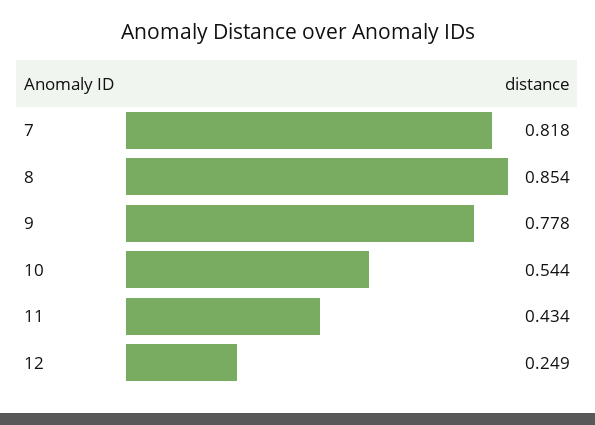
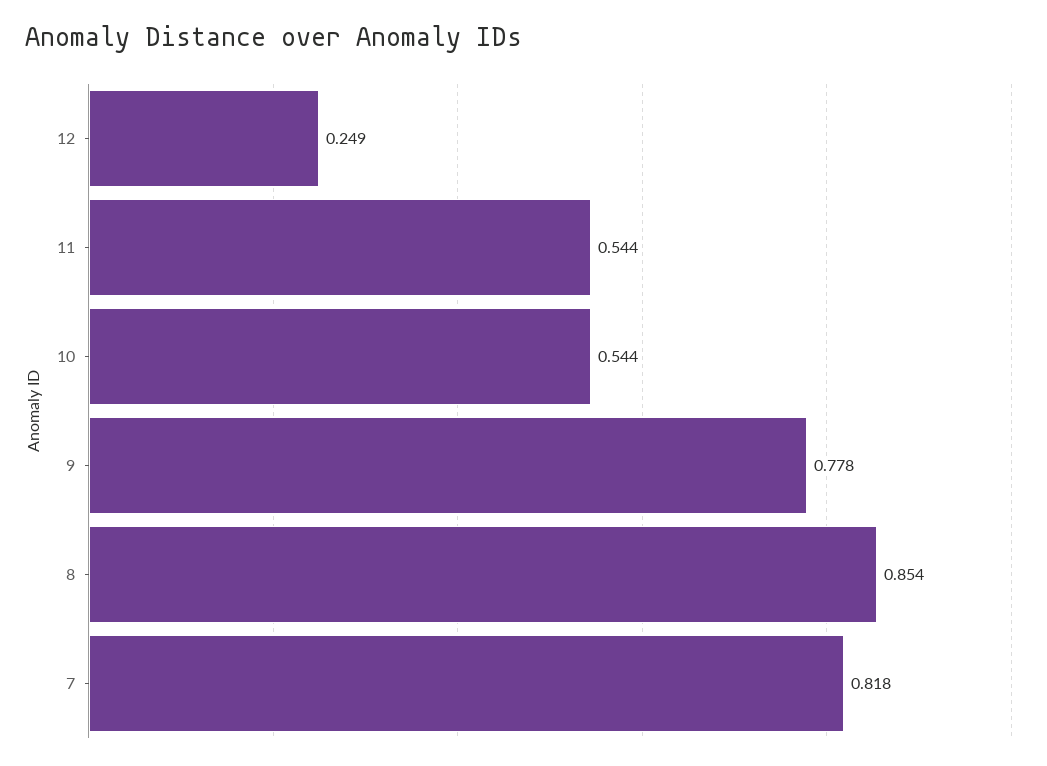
  {
    "7": 0.818,
    "8": 0.854,
    "9": 0.778,
    "10": 0.544,
-   "11": 0.434,
+   "11": 0.544,
    "12": 0.249
  }

